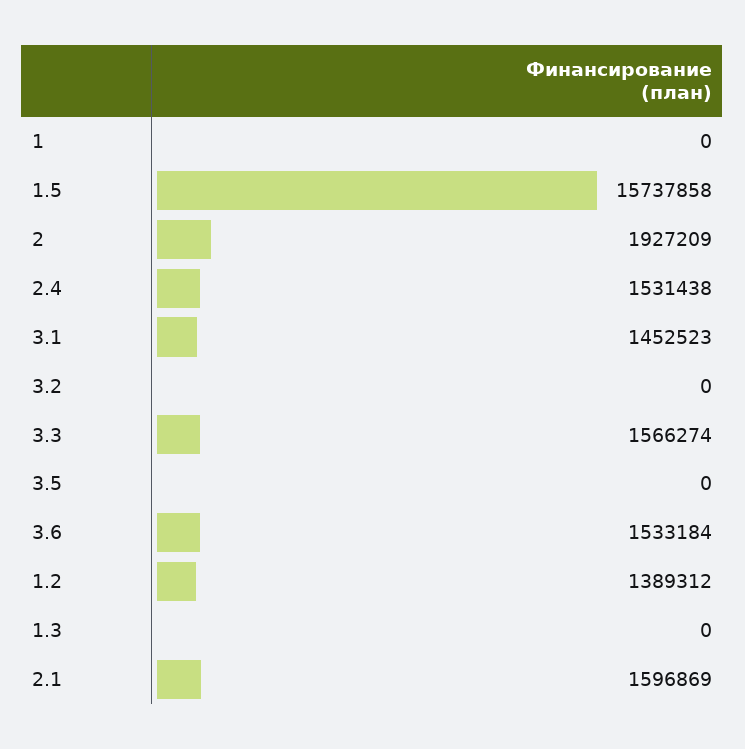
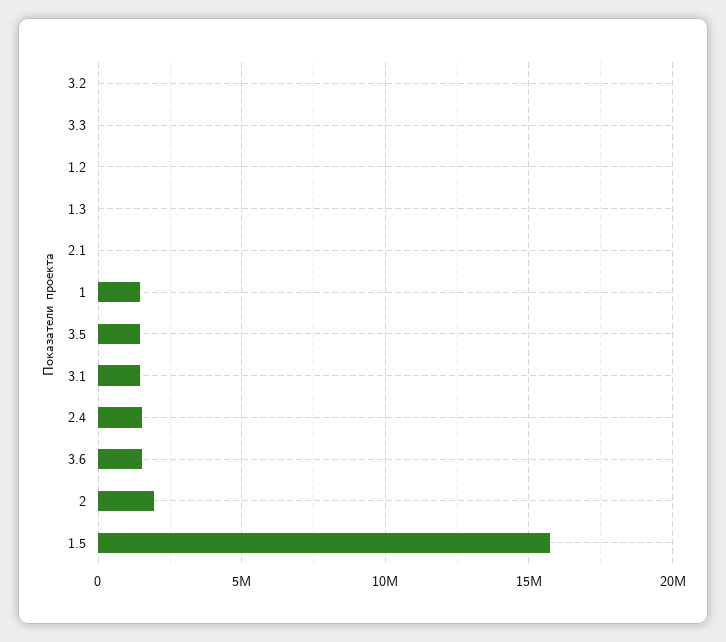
  {
-   "1": 0,
+   "1": 1500000,
    "1.5": 15737858,
    "2": 1927209,
    "2.4": 1531438,
    "3.1": 1452523,
    "3.2": 0,
-   "3.3": 1566274,
+   "3.3": 0,
-   "3.5": 0,
+   "3.5": 1500000,
    "3.6": 1533184,
-   "1.2": 1389312,
+   "1.2": 0,
    "1.3": 0,
-   "2.1": 1596869
+   "2.1": 0
  }

